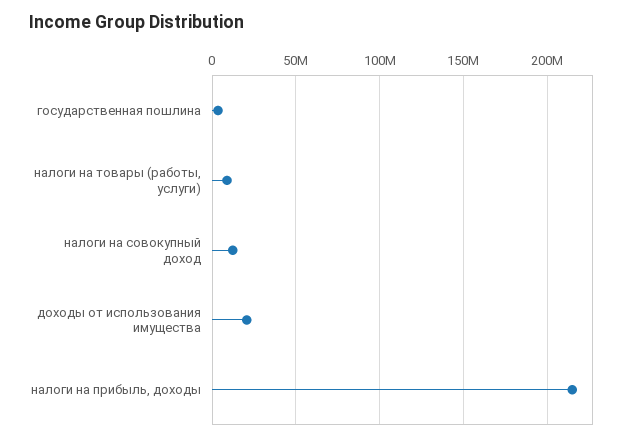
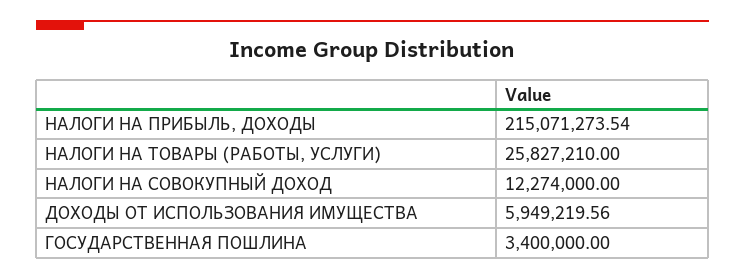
  {
    "государственная пошлина": 3400000,
-   "налоги на товары (работы, услуги)": 10000000,
+   "налоги на товары (работы, услуги)": 25827210,
    "налоги на совокупный доход": 12274000,
-   "доходы от использования имущества": 20000000,
+   "доходы от использования имущества": 5949219.56,
    "налоги на прибыль, доходы": 215071273.54
  }

